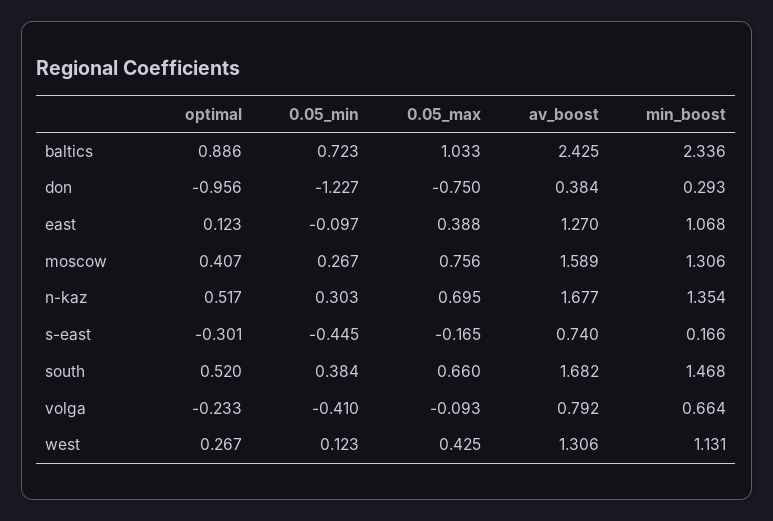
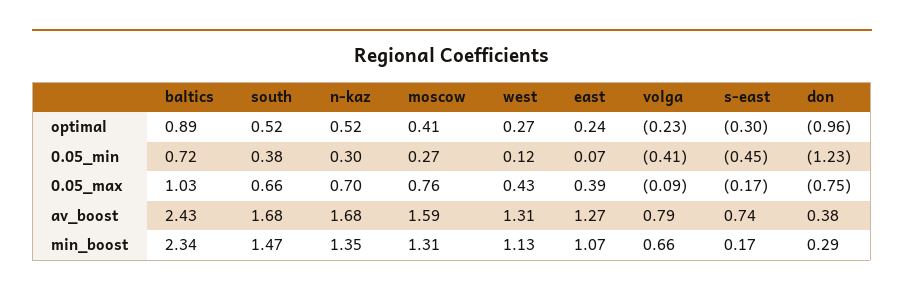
  {
    "optimal": {
      "baltics": 0.886,
      "don": -0.956,
-     "east": 0.123,
+     "east": 0.24,
      "moscow": 0.407,
      "n-kaz": 0.517,
      "s-east": -0.301,
      "south": 0.52,
      "volga": -0.233,
      "west": 0.267
    },
    "0.05_min": {
      "baltics": 0.723,
      "don": -1.227,
-     "east": -0.097,
+     "east": 0.07,
      "moscow": 0.267,
      "n-kaz": 0.303,
      "s-east": -0.445,
      "south": 0.384,
      "volga": -0.41,
      "west": 0.123
    },
    "0.05_max": {
      "baltics": 1.033,
      "don": -0.75,
      "east": 0.388,
      "moscow": 0.756,
      "n-kaz": 0.695,
      "s-east": -0.165,
      "south": 0.66,
      "volga": -0.093,
      "west": 0.425
    },
    "av_boost": {
      "baltics": 2.425,
      "don": 0.384,
      "east": 1.27,
      "moscow": 1.589,
      "n-kaz": 1.677,
      "s-east": 0.74,
      "south": 1.682,
      "volga": 0.792,
      "west": 1.306
    },
    "min_boost": {
      "baltics": 2.336,
      "don": 0.293,
      "east": 1.068,
      "moscow": 1.306,
      "n-kaz": 1.354,
      "s-east": 0.166,
      "south": 1.468,
      "volga": 0.664,
      "west": 1.131
    }
  }

